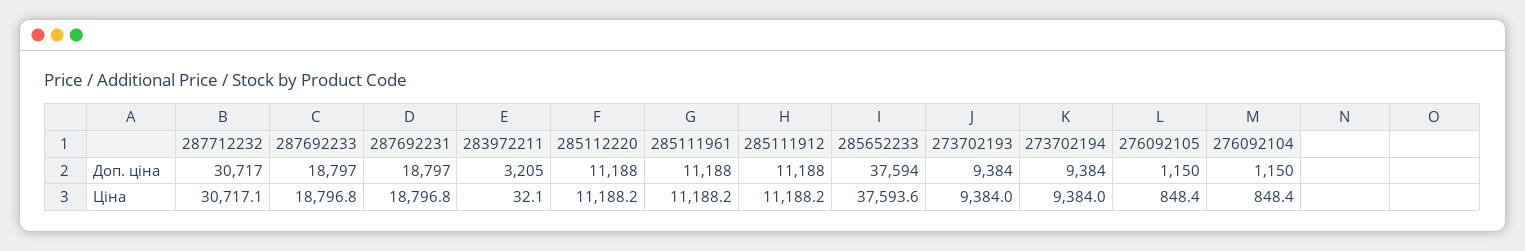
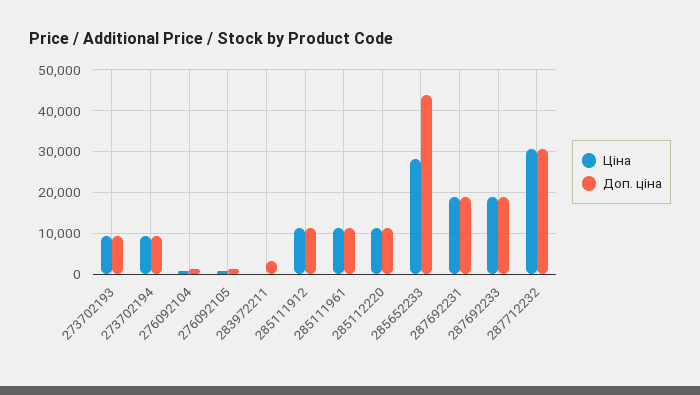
  {
    "Доп. ціна": {
      "287712232": 30717,
      "287692233": 18797,
      "287692231": 18797,
      "283972211": 3205,
      "285112220": 11188,
      "285111961": 11188,
      "285111912": 11188,
-     "285652233": 37594,
+     "285652233": 44000,
      "273702193": 9384,
      "273702194": 9384,
      "276092105": 1150,
      "276092104": 1150
    },
    "Ціна": {
      "287712232": 30717.1,
      "287692233": 18796.8,
      "287692231": 18796.8,
      "283972211": 32.1,
      "285112220": 11188.2,
      "285111961": 11188.2,
      "285111912": 11188.2,
-     "285652233": 37593.6,
+     "285652233": 28000,
      "273702193": 9384,
      "273702194": 9384,
      "276092105": 848.4,
      "276092104": 848.4
    }
  }

